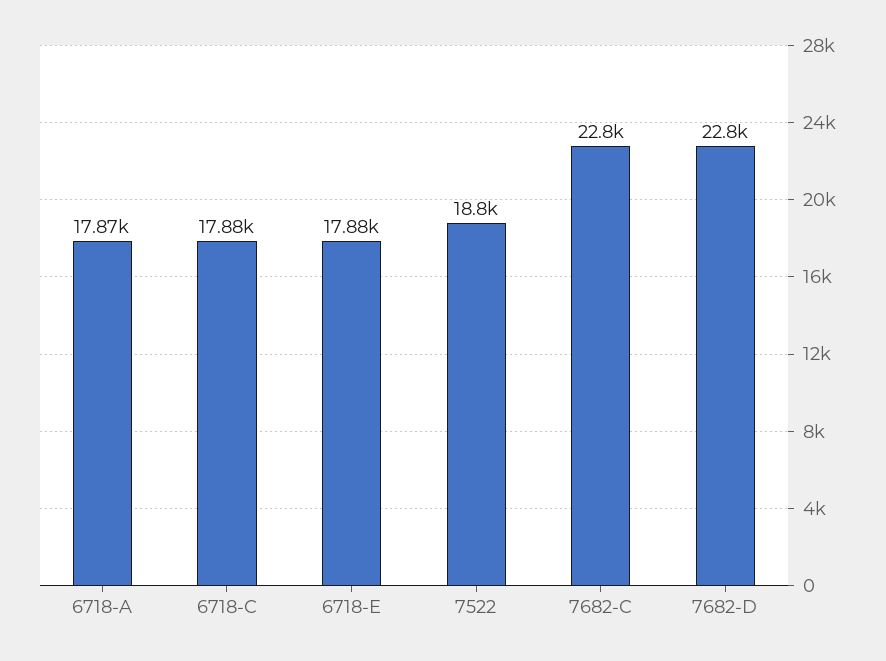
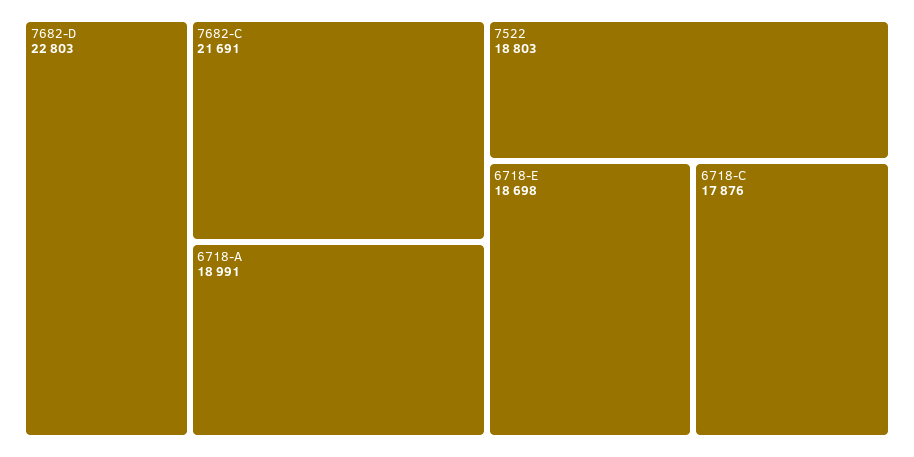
  {
-   "6718-A": 17870,
+   "6718-A": 18991,
    "6718-C": 17876,
-   "6718-E": 17880,
+   "6718-E": 18698,
    "7522": 18803,
-   "7682-C": 22800,
+   "7682-C": 21691,
    "7682-D": 22803
  }

